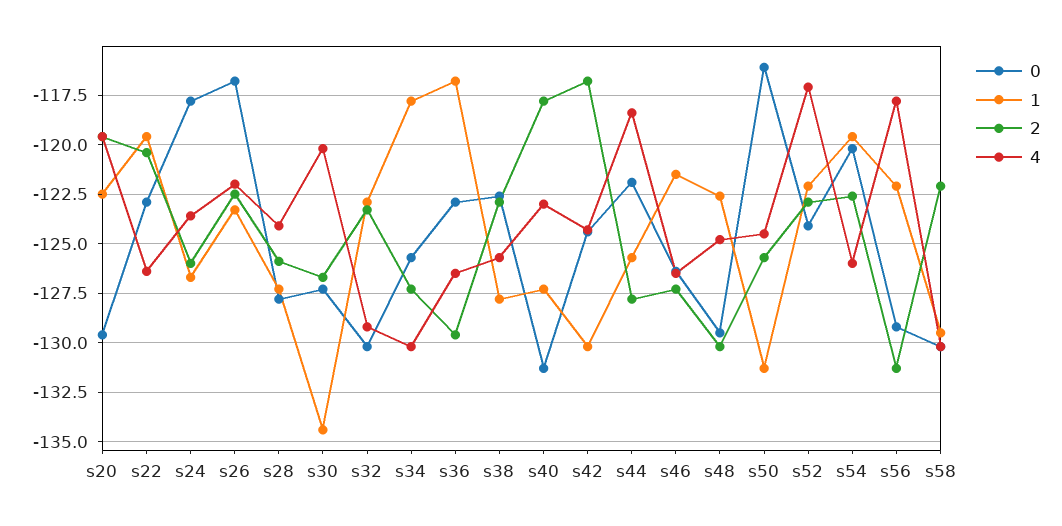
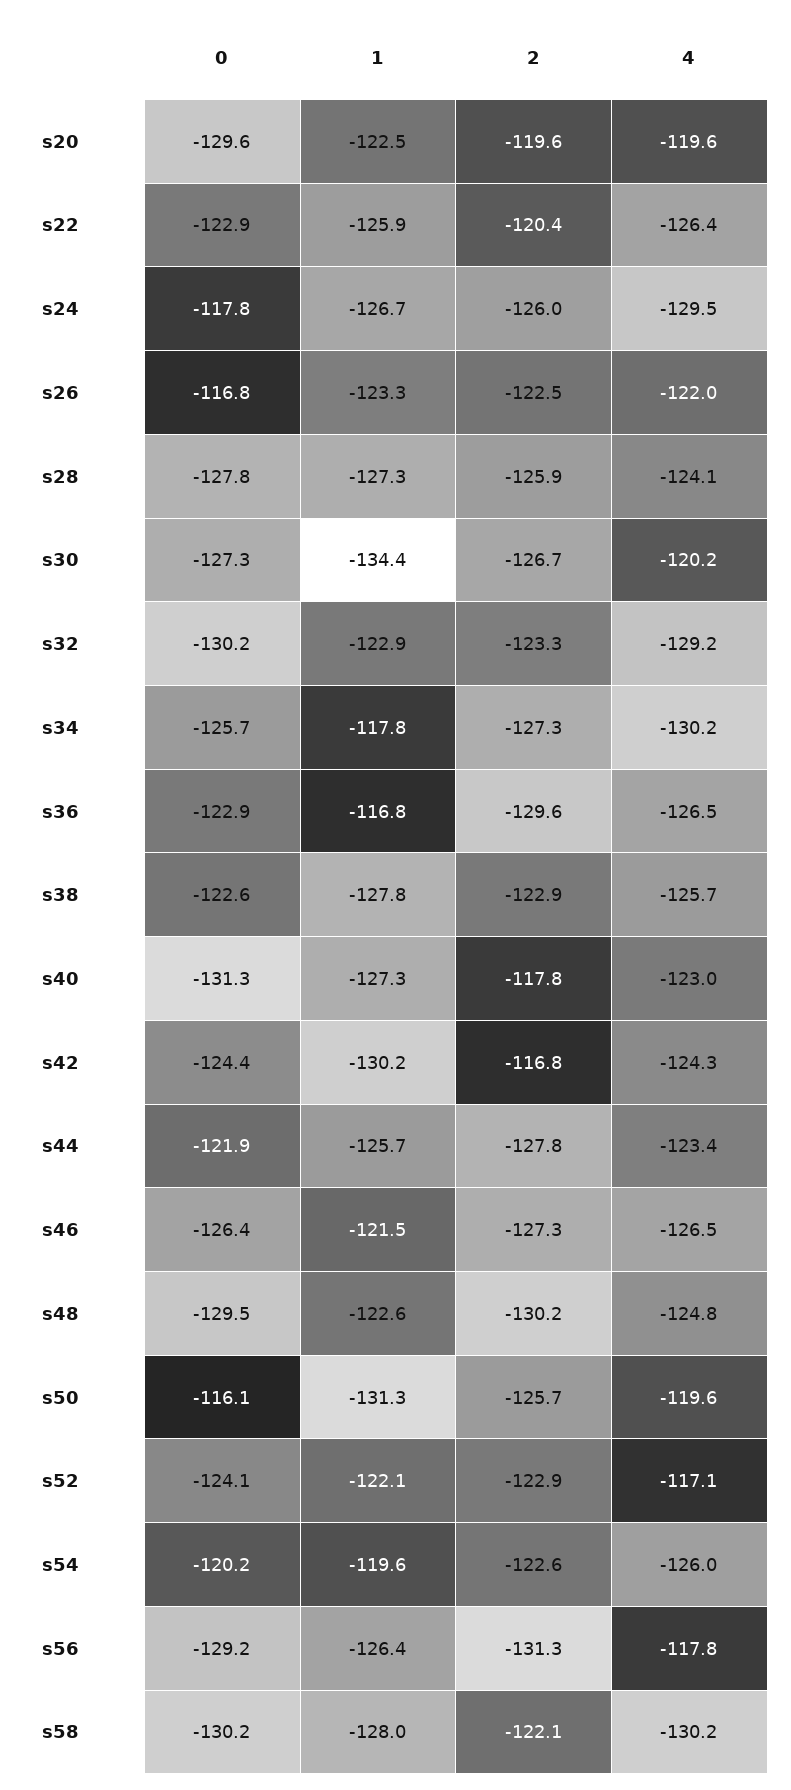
  {
    "0": {
      "s20": -129.6,
      "s22": -122.9,
      "s24": -117.8,
      "s26": -116.8,
      "s28": -127.8,
      "s30": -127.3,
      "s32": -130.2,
      "s34": -125.7,
      "s36": -122.9,
      "s38": -122.6,
      "s40": -131.3,
      "s42": -124.4,
      "s44": -121.9,
      "s46": -126.4,
      "s48": -129.5,
      "s50": -116.1,
      "s52": -124.1,
      "s54": -120.2,
      "s56": -129.2,
      "s58": -130.2
    },
    "1": {
      "s20": -122.5,
-     "s22": -119.5,
+     "s22": -125.9,
      "s24": -126.7,
      "s26": -123.3,
      "s28": -127.3,
      "s30": -134.4,
      "s32": -122.9,
      "s34": -117.8,
      "s36": -116.8,
      "s38": -127.8,
      "s40": -127.3,
      "s42": -130.2,
      "s44": -125.7,
      "s46": -121.5,
      "s48": -122.6,
      "s50": -131.3,
      "s52": -122.1,
      "s54": -119.6,
-     "s56": -122,
+     "s56": -126.4,
-     "s58": -129.5
+     "s58": -128
    },
    "2": {
      "s20": -119.6,
      "s22": -120.4,
      "s24": -126,
      "s26": -122.5,
      "s28": -125.9,
      "s30": -126.7,
      "s32": -123.3,
      "s34": -127.3,
      "s36": -129.6,
      "s38": -122.9,
      "s40": -117.8,
      "s42": -116.8,
      "s44": -127.8,
      "s46": -127.3,
      "s48": -130.2,
      "s50": -125.7,
      "s52": -122.9,
      "s54": -122.6,
      "s56": -131.3,
      "s58": -122.1
    },
    "4": {
      "s20": -119.6,
      "s22": -126.4,
-     "s24": -123.5,
+     "s24": -129.5,
      "s26": -122,
      "s28": -124.1,
      "s30": -120.2,
      "s32": -129.2,
      "s34": -130.2,
      "s36": -126.5,
      "s38": -125.7,
      "s40": -123,
      "s42": -124.3,
-     "s44": -118.5,
+     "s44": -123.4,
      "s46": -126.5,
      "s48": -124.8,
-     "s50": -124.5,
+     "s50": -119.6,
      "s52": -117.1,
      "s54": -126,
      "s56": -117.8,
      "s58": -130.2
    }
  }

